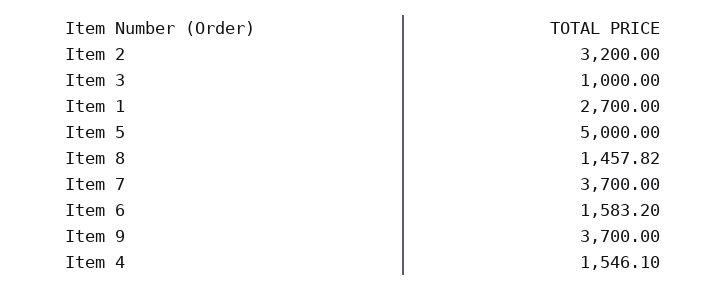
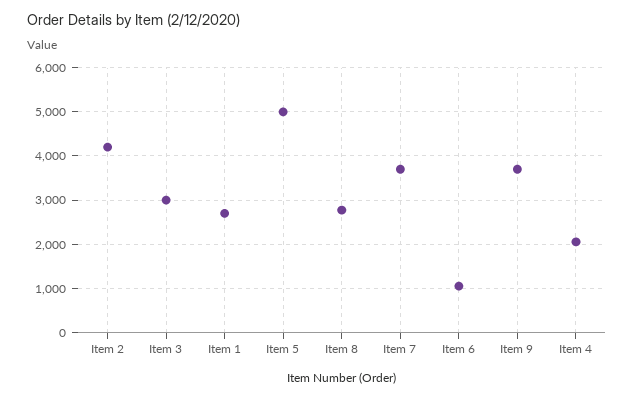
  {
-   "Item 2": 3200,
+   "Item 2": 4200,
-   "Item 3": 1000,
+   "Item 3": 3000,
    "Item 1": 2700,
    "Item 5": 5000,
-   "Item 8": 1457.82,
+   "Item 8": 2800,
    "Item 7": 3700,
-   "Item 6": 1583.2,
+   "Item 6": 1000,
    "Item 9": 3700,
-   "Item 4": 1546.1
+   "Item 4": 2000
  }

